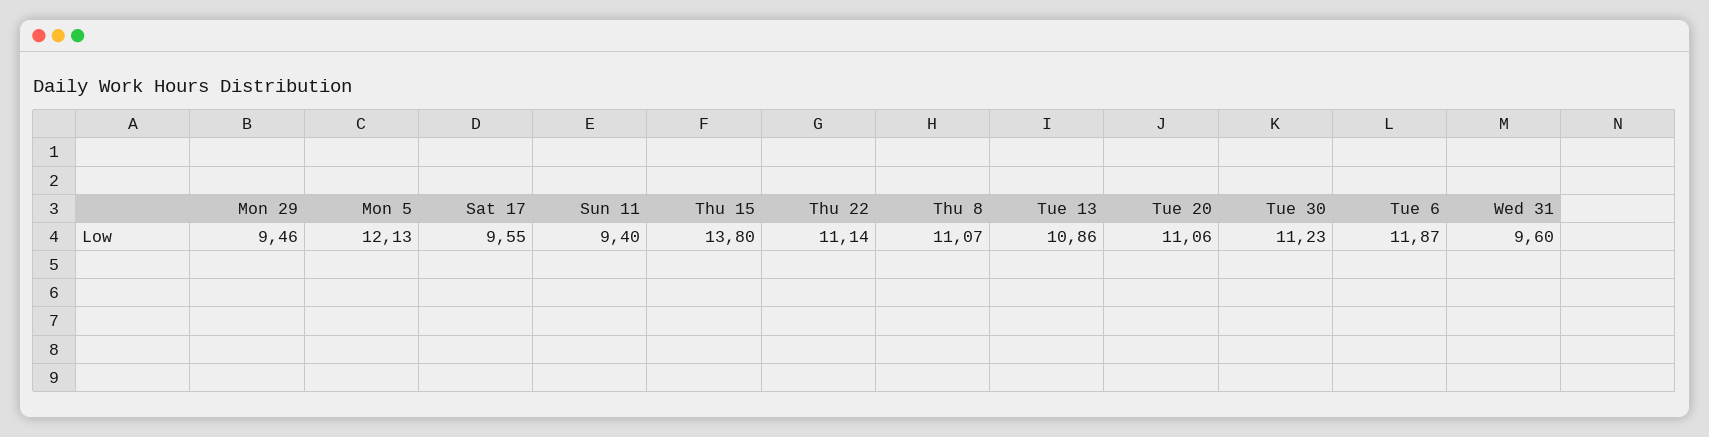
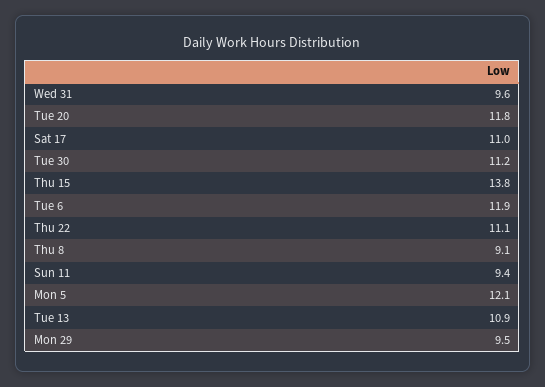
  {
    "Mon 29": 9.46,
    "Mon 5": 12.13,
-   "Sat 17": 9.55,
+   "Sat 17": 11,
    "Sun 11": 9.4,
    "Thu 15": 13.8,
    "Thu 22": 11.14,
-   "Thu 8": 11.07,
+   "Thu 8": 9.1,
    "Tue 13": 10.86,
-   "Tue 20": 11.06,
+   "Tue 20": 11.8,
    "Tue 30": 11.23,
    "Tue 6": 11.87,
    "Wed 31": 9.6
  }

